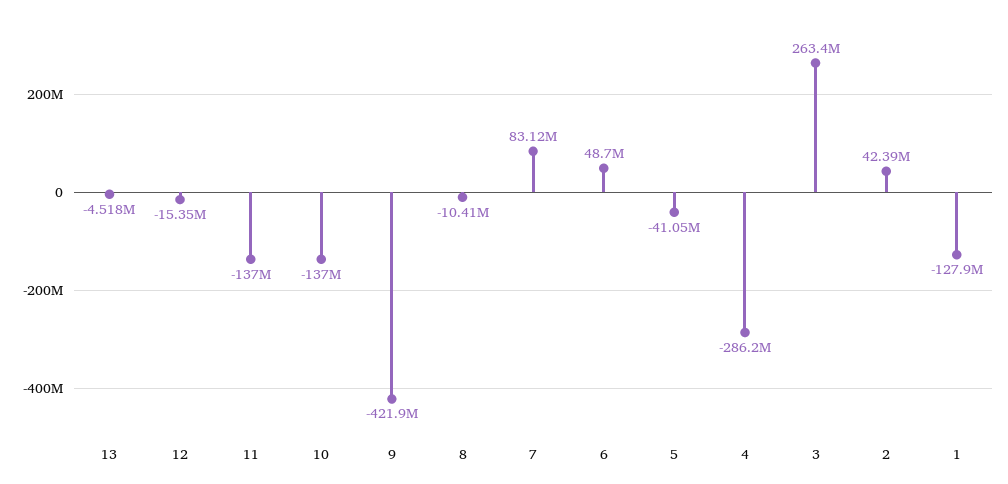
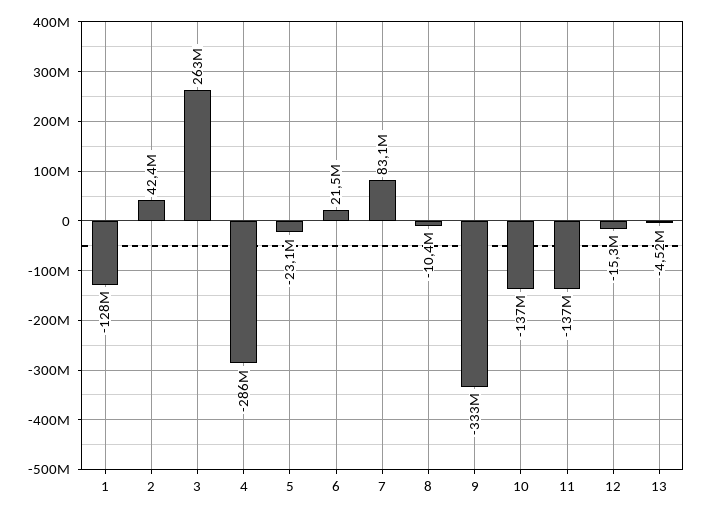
  {
    "13": -4518000,
    "12": -15350000,
    "11": -137000000,
    "10": -137000000,
-   "9": -421900000,
+   "9": -333000000,
    "8": -10410000,
    "7": 83120000,
-   "6": 48700000,
+   "6": 21500000,
-   "5": -41050000,
+   "5": -23100000,
    "4": -286200000,
    "3": 263400000,
    "2": 42390000,
    "1": -127900000
  }

